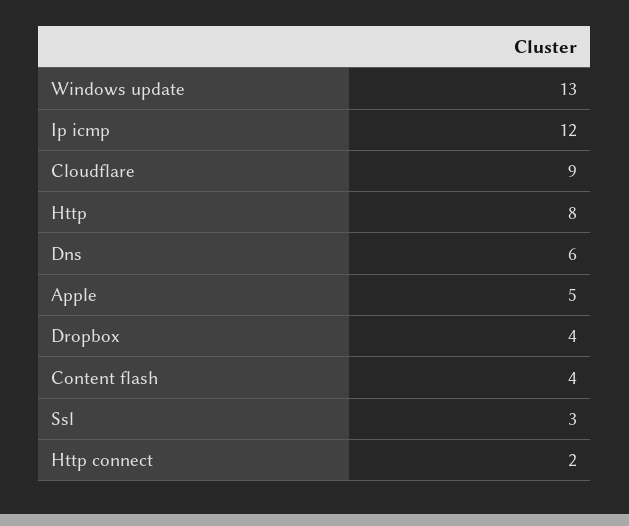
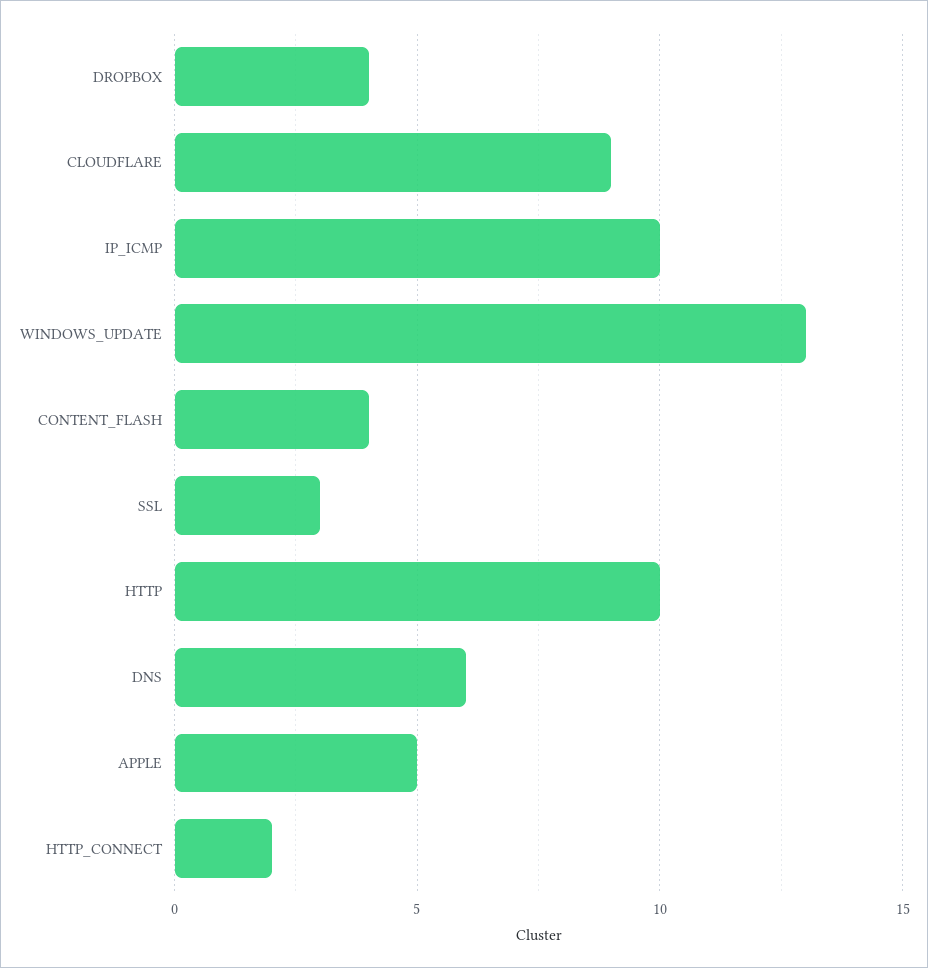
  {
    "Windows update": 13,
-   "Ip icmp": 12,
+   "Ip icmp": 10,
    "Cloudflare": 9,
-   "Http": 8,
+   "Http": 10,
    "Dns": 6,
    "Apple": 5,
    "Dropbox": 4,
    "Content flash": 4,
    "Ssl": 3,
    "Http connect": 2
  }

